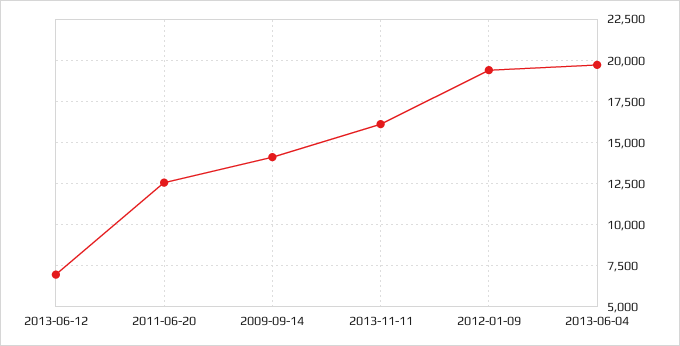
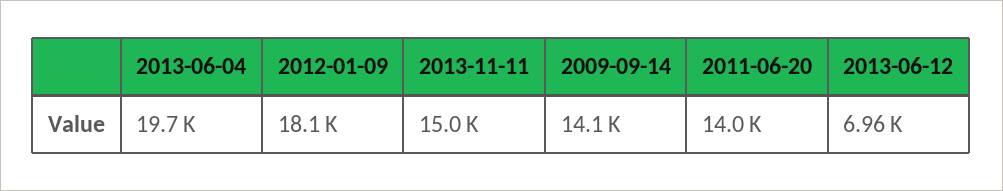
  {
    "2013-06-12": 6960,
-   "2011-06-20": 12500,
+   "2011-06-20": 14000,
    "2009-09-14": 14100,
-   "2013-11-11": 16000,
+   "2013-11-11": 15000,
-   "2012-01-09": 19500,
+   "2012-01-09": 18100,
    "2013-06-04": 19700
  }

